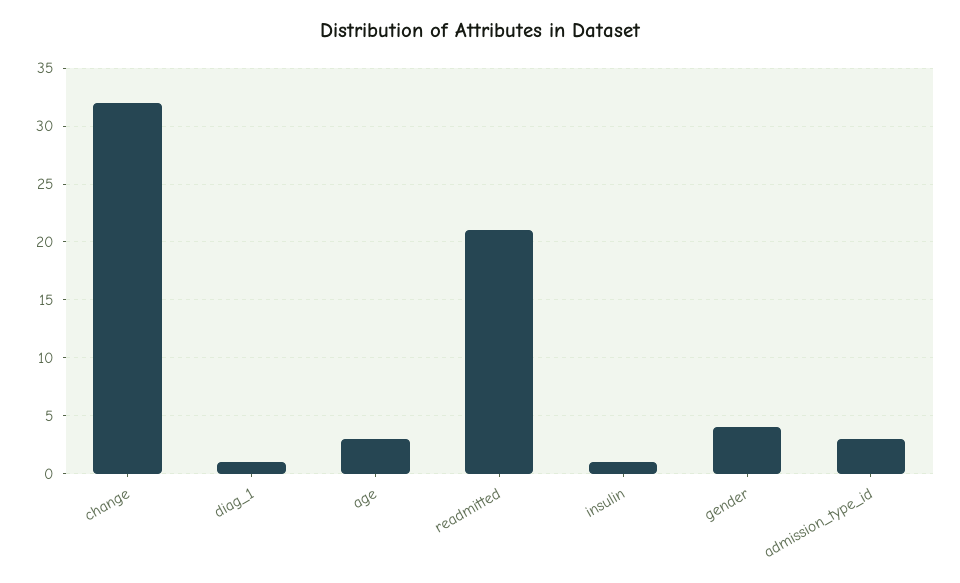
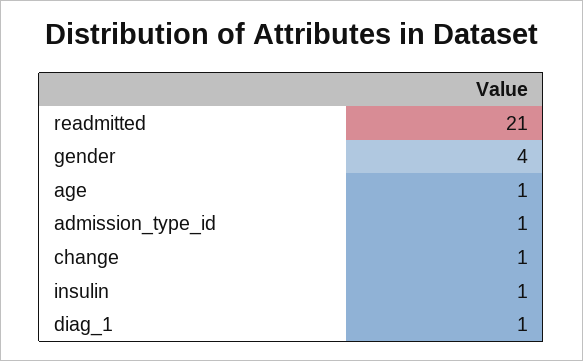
  {
-   "change": 32,
+   "change": 1,
    "diag_1": 1,
-   "age": 3,
+   "age": 1,
    "readmitted": 21,
    "insulin": 1,
    "gender": 4,
-   "admission_type_id": 3
+   "admission_type_id": 1
  }

